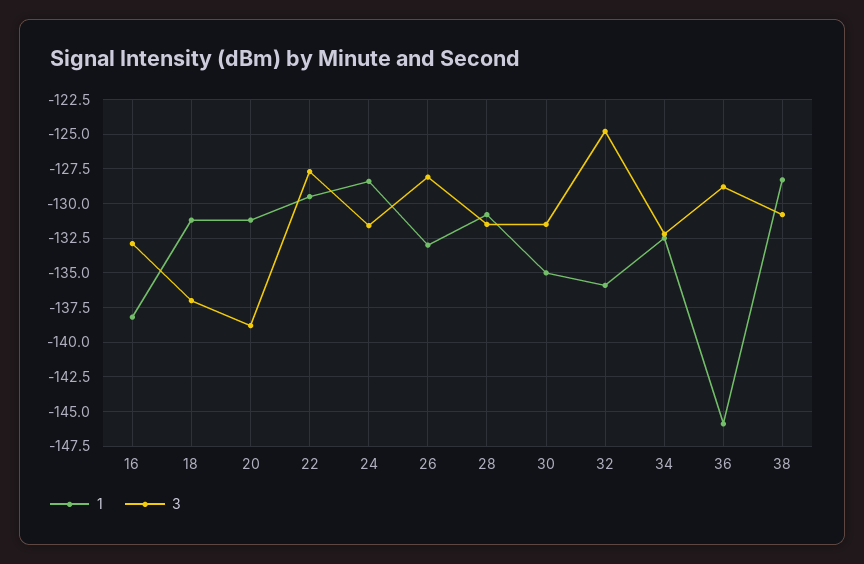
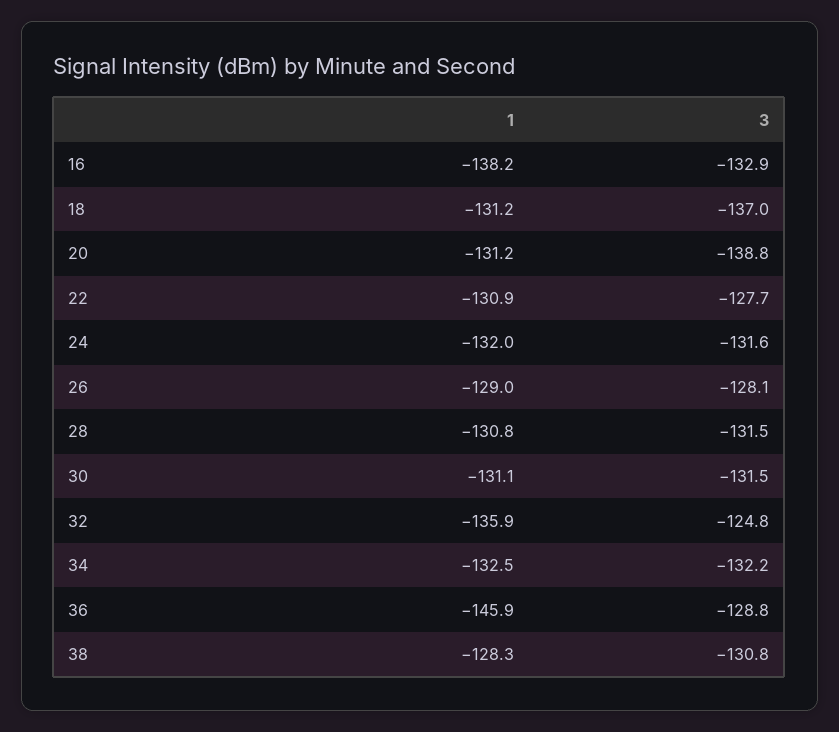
  {
    "1": {
      "16": -138.2,
      "18": -131.2,
      "20": -131.2,
-     "22": -129.5,
+     "22": -130.9,
-     "24": -128.5,
+     "24": -132,
-     "26": -133,
+     "26": -129,
      "28": -130.8,
-     "30": -135,
+     "30": -131.1,
      "32": -135.9,
      "34": -132.5,
      "36": -145.9,
      "38": -128.3
    },
    "3": {
      "16": -132.9,
      "18": -137,
      "20": -138.8,
      "22": -127.7,
      "24": -131.6,
      "26": -128.1,
      "28": -131.5,
      "30": -131.5,
      "32": -124.8,
      "34": -132.2,
      "36": -128.8,
      "38": -130.8
    }
  }

